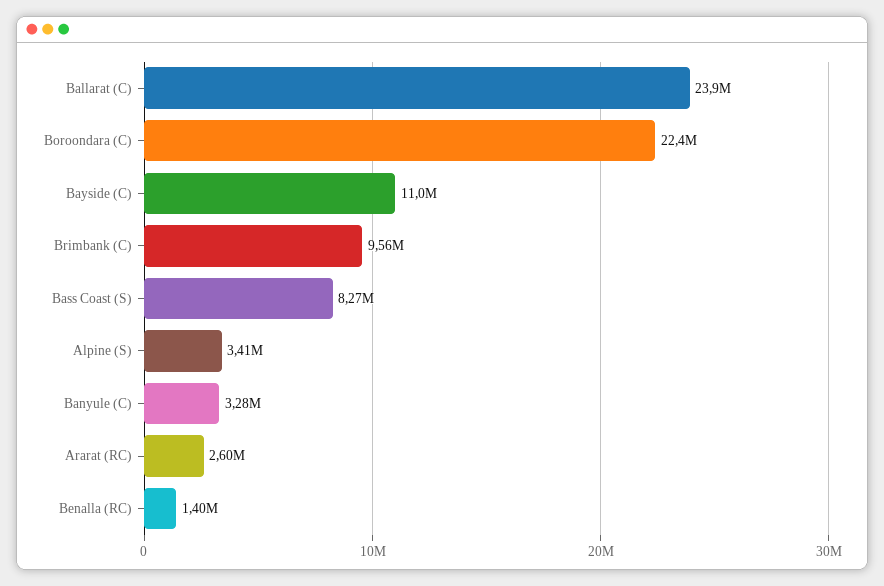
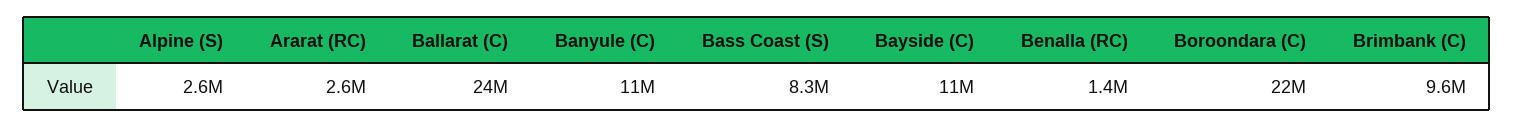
  {
    "Ballarat (C)": 23900000,
    "Boroondara (C)": 22400000,
    "Bayside (C)": 11000000,
    "Brimbank (C)": 9560000,
    "Bass Coast (S)": 8270000,
-   "Alpine (S)": 3410000,
+   "Alpine (S)": 2600000,
-   "Banyule (C)": 3280000,
+   "Banyule (C)": 11000000,
    "Ararat (RC)": 2600000,
    "Benalla (RC)": 1400000
  }

